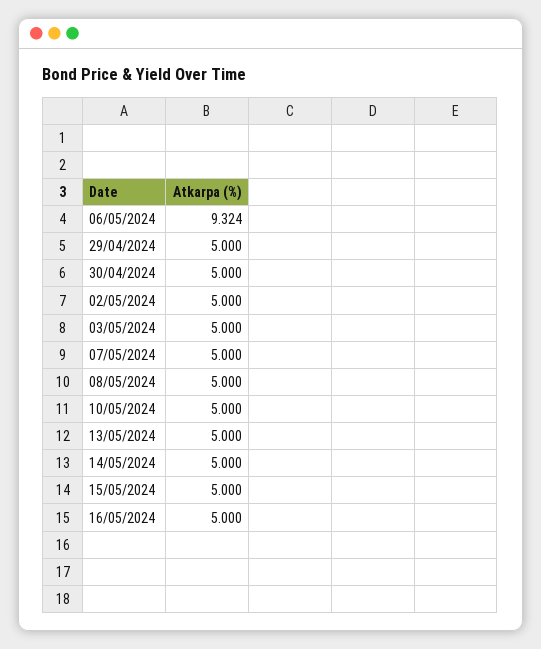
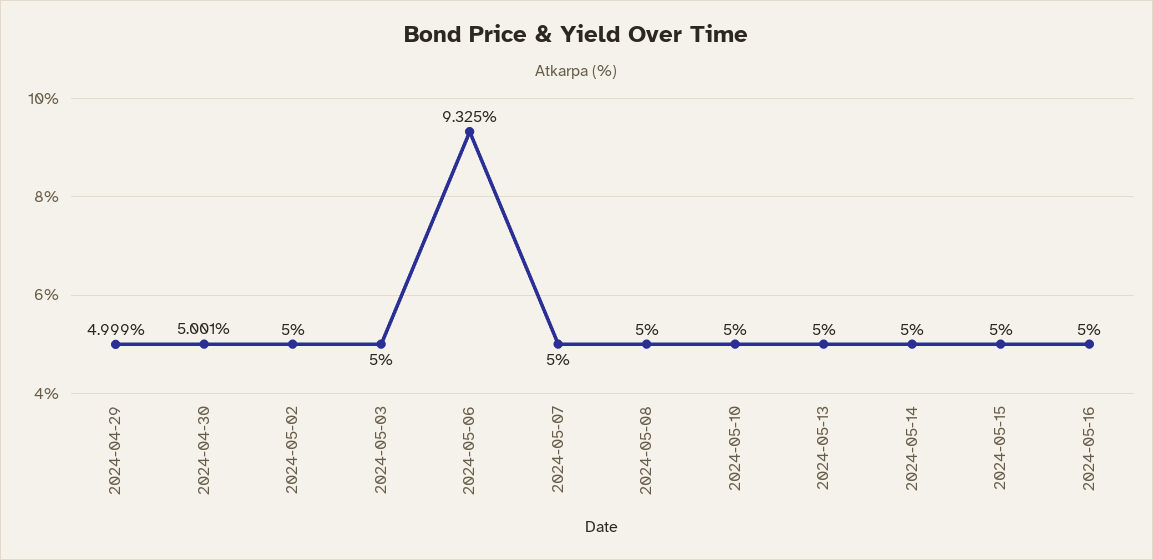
  {
-   "06/05/2024": 9.324,
+   "06/05/2024": 9.325,
-   "29/04/2024": 5,
+   "29/04/2024": 4.999,
-   "30/04/2024": 5,
+   "30/04/2024": 5.001,
    "02/05/2024": 5,
    "03/05/2024": 5,
    "07/05/2024": 5,
    "08/05/2024": 5,
    "10/05/2024": 5,
    "13/05/2024": 5,
    "14/05/2024": 5,
    "15/05/2024": 5,
    "16/05/2024": 5
  }

